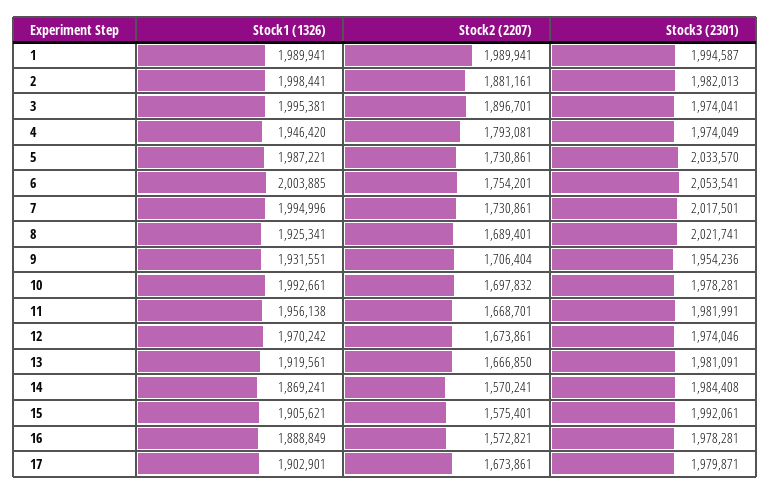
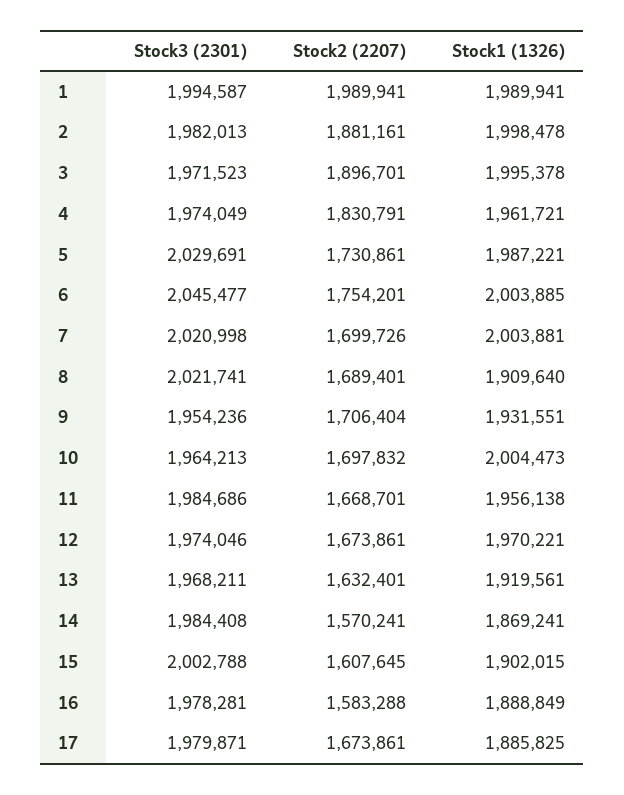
  {
    "Stock1 (1326)": {
      "1": 1989941,
-     "2": 1998441,
+     "2": 1998478,
-     "3": 1995381,
+     "3": 1995378,
-     "4": 1946420,
+     "4": 1961721,
      "5": 1987221,
      "6": 2003885,
-     "7": 1994996,
+     "7": 2003881,
-     "8": 1925341,
+     "8": 1909640,
      "9": 1931551,
-     "10": 1992661,
+     "10": 2004473,
      "11": 1956138,
-     "12": 1970242,
+     "12": 1970221,
      "13": 1919561,
      "14": 1869241,
-     "15": 1905621,
+     "15": 1902015,
      "16": 1888849,
-     "17": 1902901
+     "17": 1885825
    },
    "Stock2 (2207)": {
      "1": 1989941,
      "2": 1881161,
      "3": 1896701,
-     "4": 1793081,
+     "4": 1830791,
      "5": 1730861,
      "6": 1754201,
-     "7": 1730861,
+     "7": 1699726,
      "8": 1689401,
      "9": 1706404,
      "10": 1697832,
      "11": 1668701,
      "12": 1673861,
-     "13": 1666850,
+     "13": 1632401,
      "14": 1570241,
-     "15": 1575401,
+     "15": 1607645,
-     "16": 1572821,
+     "16": 1583288,
      "17": 1673861
    },
    "Stock3 (2301)": {
      "1": 1994587,
      "2": 1982013,
-     "3": 1974041,
+     "3": 1971523,
      "4": 1974049,
-     "5": 2033570,
+     "5": 2029691,
-     "6": 2053541,
+     "6": 2045477,
-     "7": 2017501,
+     "7": 2020998,
      "8": 2021741,
      "9": 1954236,
-     "10": 1978281,
+     "10": 1964213,
-     "11": 1981991,
+     "11": 1984686,
      "12": 1974046,
-     "13": 1981091,
+     "13": 1968211,
      "14": 1984408,
-     "15": 1992061,
+     "15": 2002788,
      "16": 1978281,
      "17": 1979871
    }
  }

